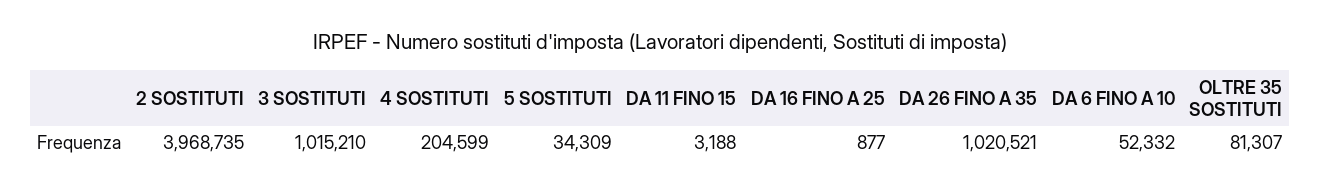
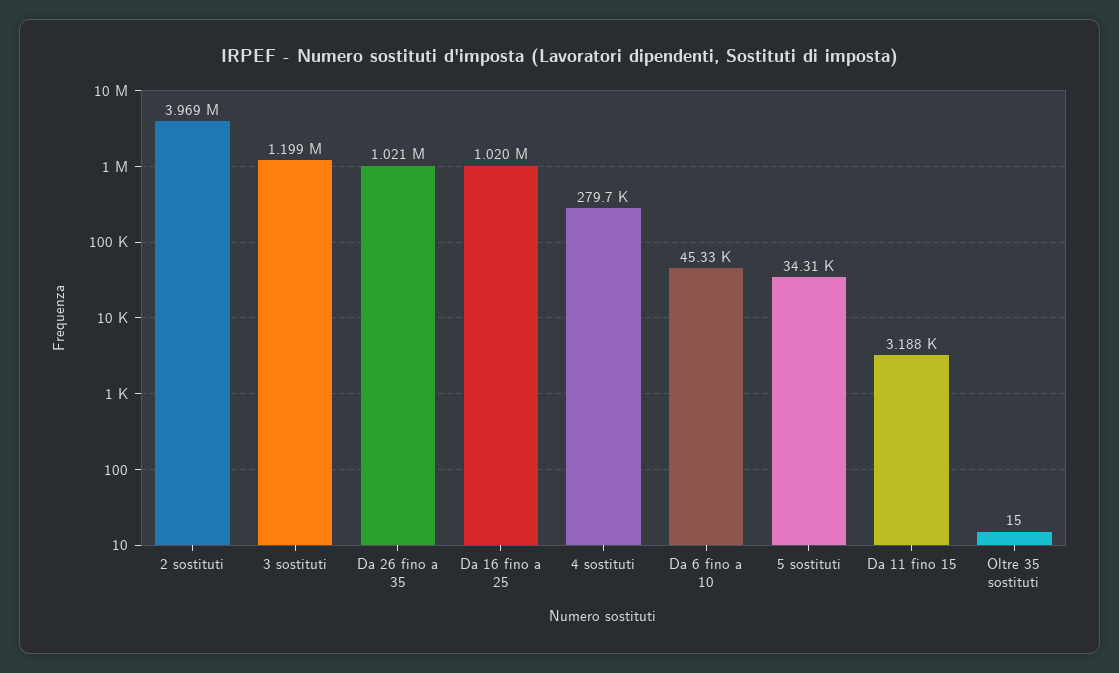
  {
    "2 SOSTITUTI": 3968735,
-   "3 SOSTITUTI": 1015210,
+   "3 SOSTITUTI": 1199000,
-   "4 SOSTITUTI": 204599,
+   "4 SOSTITUTI": 279700,
    "5 SOSTITUTI": 34309,
    "DA 11 FINO 15": 3188,
-   "DA 16 FINO A 25": 877,
+   "DA 16 FINO A 25": 1020000,
    "DA 26 FINO A 35": 1020521,
-   "DA 6 FINO A 10": 52332,
+   "DA 6 FINO A 10": 45330,
-   "OLTRE 35 SOSTITUTI": 81307
+   "OLTRE 35 SOSTITUTI": 15
  }

